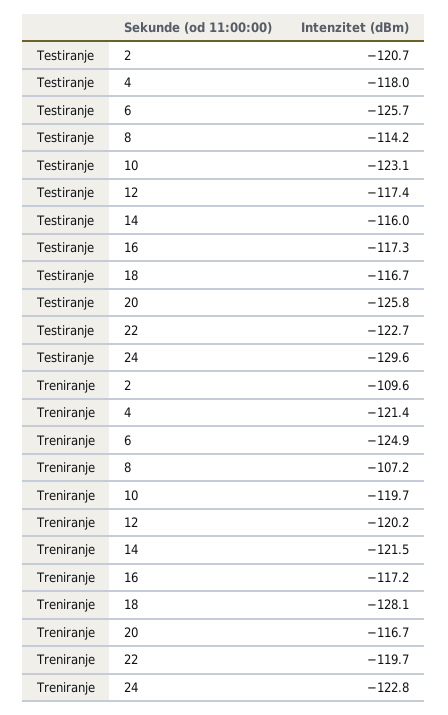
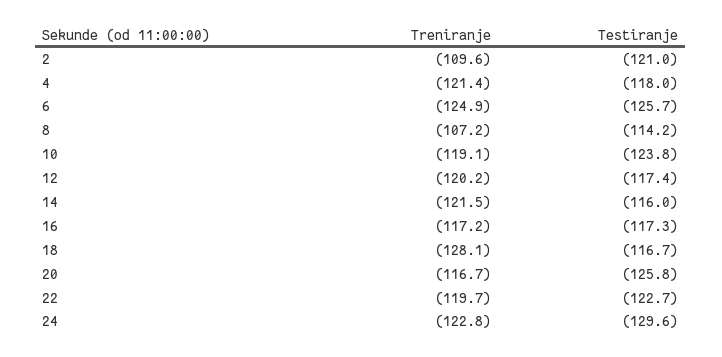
  {
    "Testiranje": {
-     "2": -120.7,
+     "2": -121,
      "4": -118,
      "6": -125.7,
      "8": -114.2,
-     "10": -123.1,
+     "10": -123.8,
      "12": -117.4,
      "14": -116,
      "16": -117.3,
      "18": -116.7,
      "20": -125.8,
      "22": -122.7,
      "24": -129.6
    },
    "Treniranje": {
      "2": -109.6,
      "4": -121.4,
      "6": -124.9,
      "8": -107.2,
-     "10": -119.7,
+     "10": -119.1,
      "12": -120.2,
      "14": -121.5,
      "16": -117.2,
      "18": -128.1,
      "20": -116.7,
      "22": -119.7,
      "24": -122.8
    }
  }

